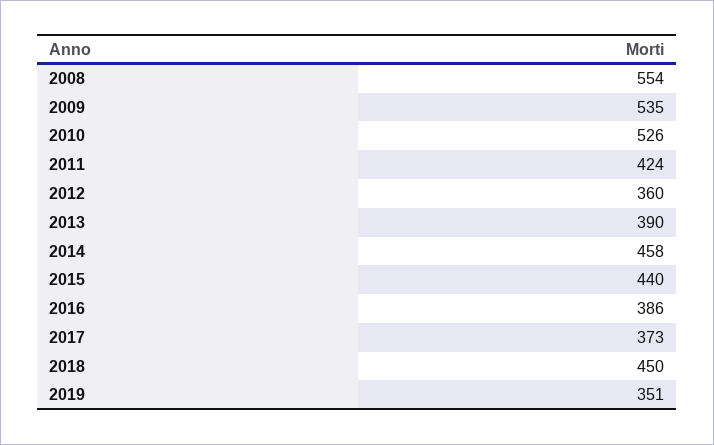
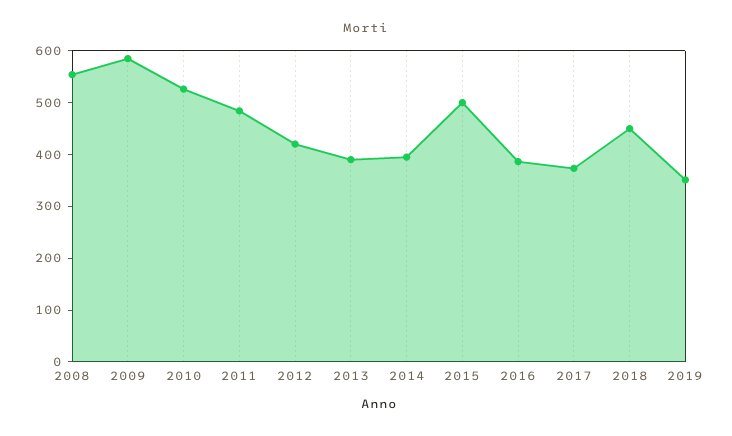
  {
    "2008": 554,
-   "2009": 535,
+   "2009": 580,
    "2010": 526,
-   "2011": 424,
+   "2011": 480,
-   "2012": 360,
+   "2012": 420,
    "2013": 390,
-   "2014": 458,
+   "2014": 400,
-   "2015": 440,
+   "2015": 500,
    "2016": 386,
    "2017": 373,
    "2018": 450,
    "2019": 351
  }

